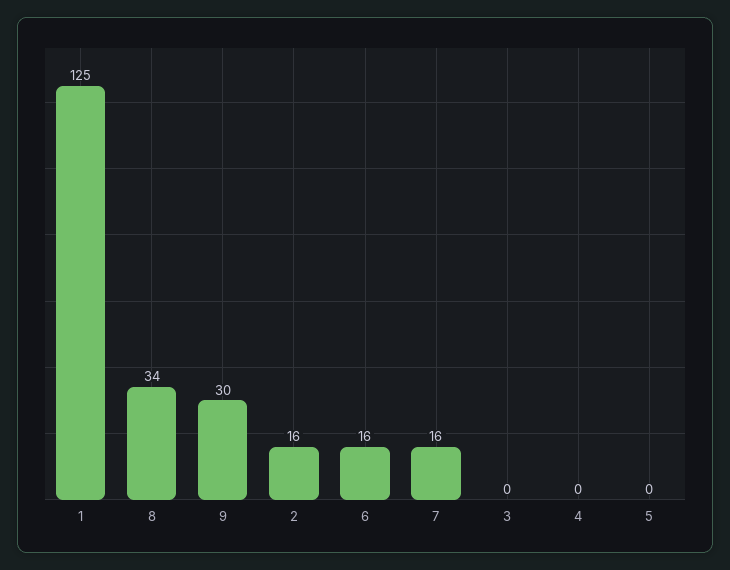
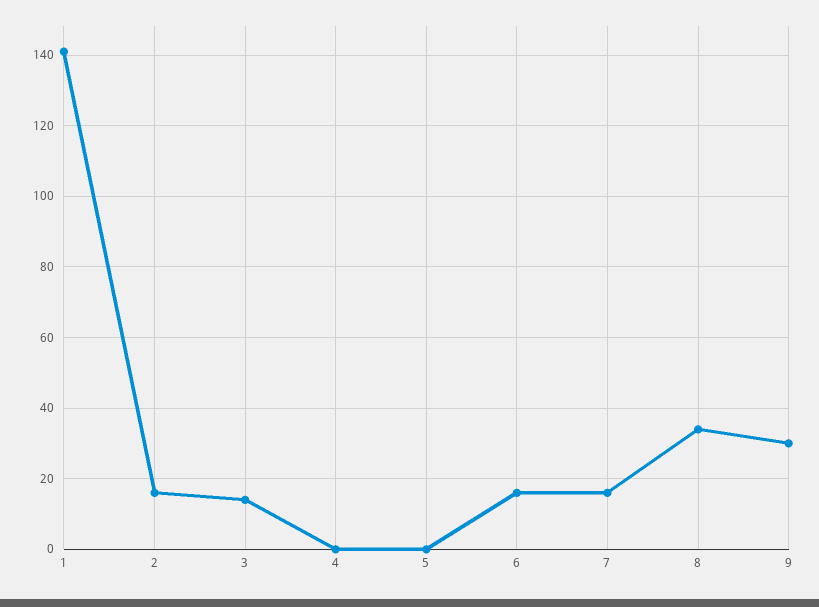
  {
-   "1": 125,
+   "1": 140,
    "8": 34,
    "9": 30,
    "2": 16,
    "6": 16,
    "7": 16,
-   "3": 0,
+   "3": 15,
    "4": 0,
    "5": 0
  }

